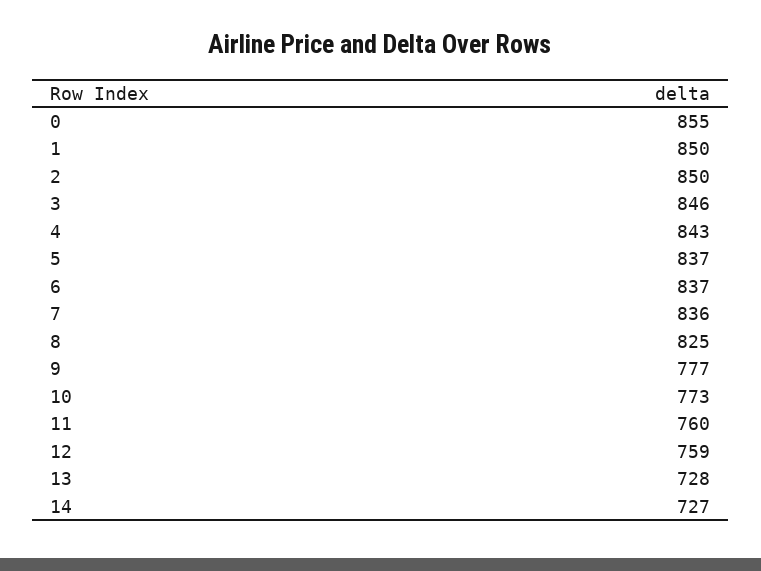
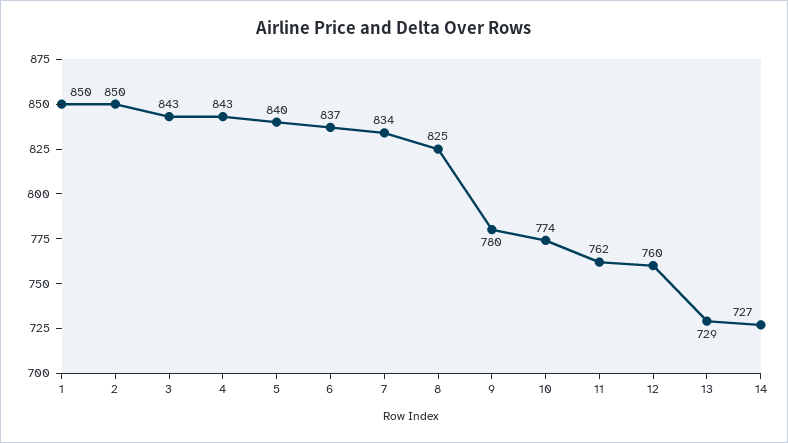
  {
-   "0": 855,
    "1": 850,
    "2": 850,
-   "3": 846,
+   "3": 843,
    "4": 843,
-   "5": 837,
+   "5": 840,
    "6": 837,
-   "7": 836,
+   "7": 834,
    "8": 825,
-   "9": 777,
+   "9": 780,
-   "10": 773,
+   "10": 774,
-   "11": 760,
+   "11": 762,
-   "12": 759,
+   "12": 760,
-   "13": 728,
+   "13": 729,
    "14": 727
  }

